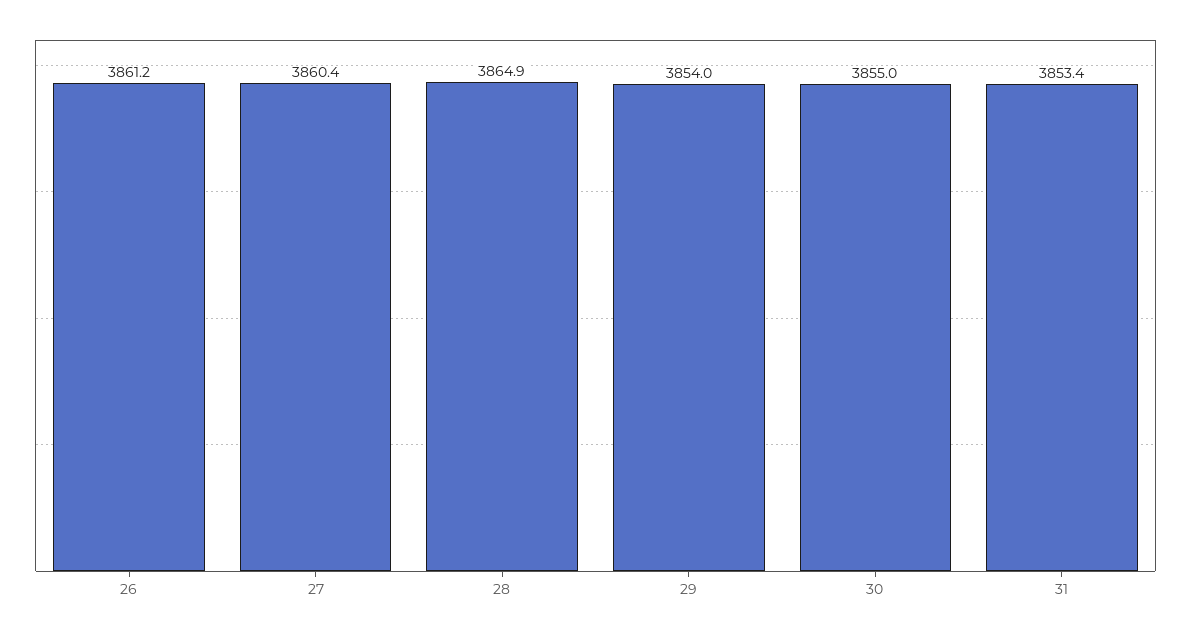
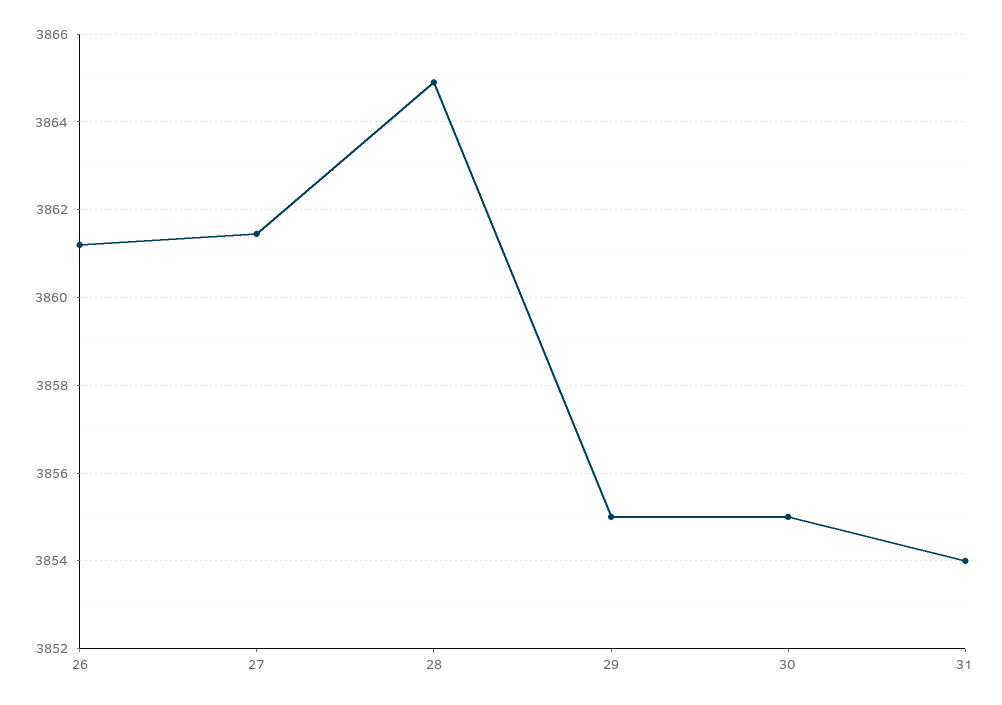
  {
    "26": 3861.2,
-   "27": 3860.4,
+   "27": 3861.4,
    "28": 3864.9,
-   "29": 3854,
+   "29": 3855,
    "30": 3855,
-   "31": 3853.4
+   "31": 3854
  }

